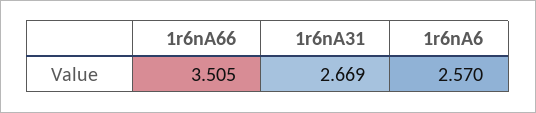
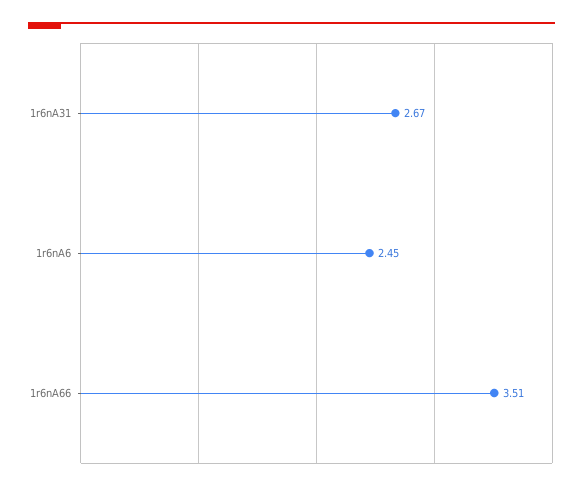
  {
    "1r6nA66": 3.505,
    "1r6nA31": 2.669,
-   "1r6nA6": 2.57
+   "1r6nA6": 2.45
  }

